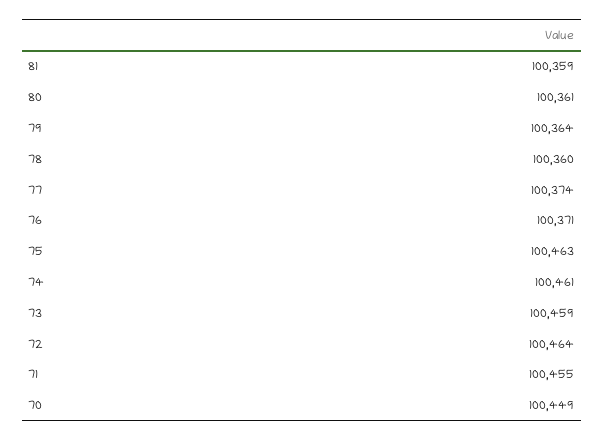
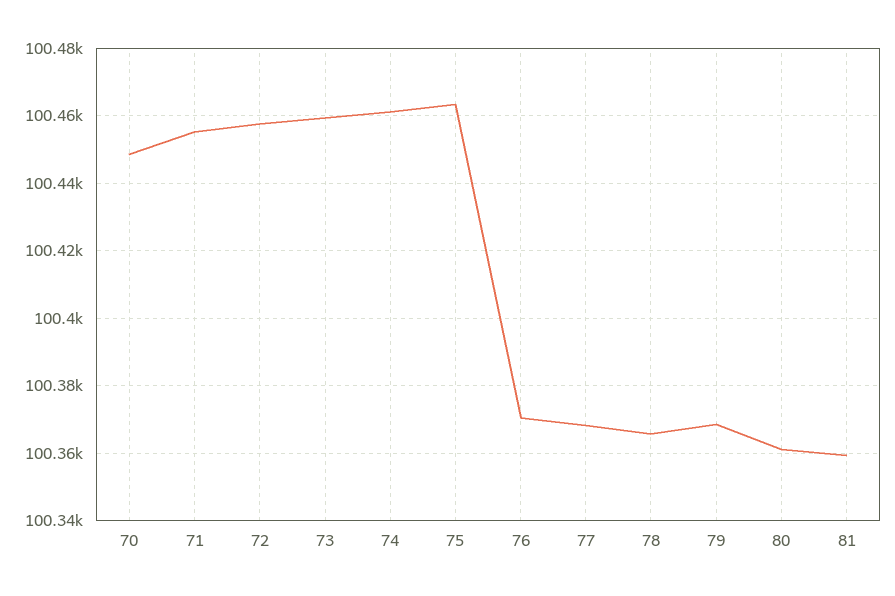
  {
    "81": 100359,
    "80": 100361,
-   "79": 100364,
+   "79": 100368,
-   "78": 100360,
+   "78": 100366,
-   "77": 100374,
+   "77": 100368,
    "76": 100371,
    "75": 100463,
    "74": 100461,
    "73": 100459,
-   "72": 100464,
+   "72": 100458,
    "71": 100455,
    "70": 100449
  }

